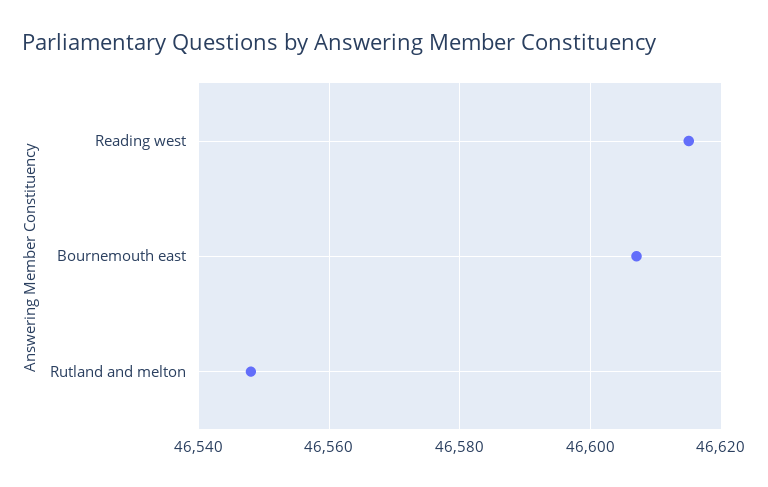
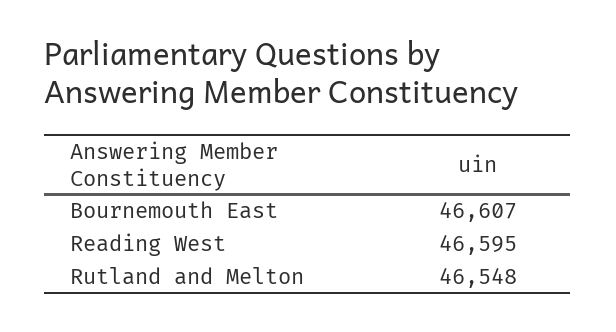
  {
-   "Reading west": 46615,
+   "Reading west": 46595,
    "Bournemouth east": 46607,
    "Rutland and melton": 46548
  }

